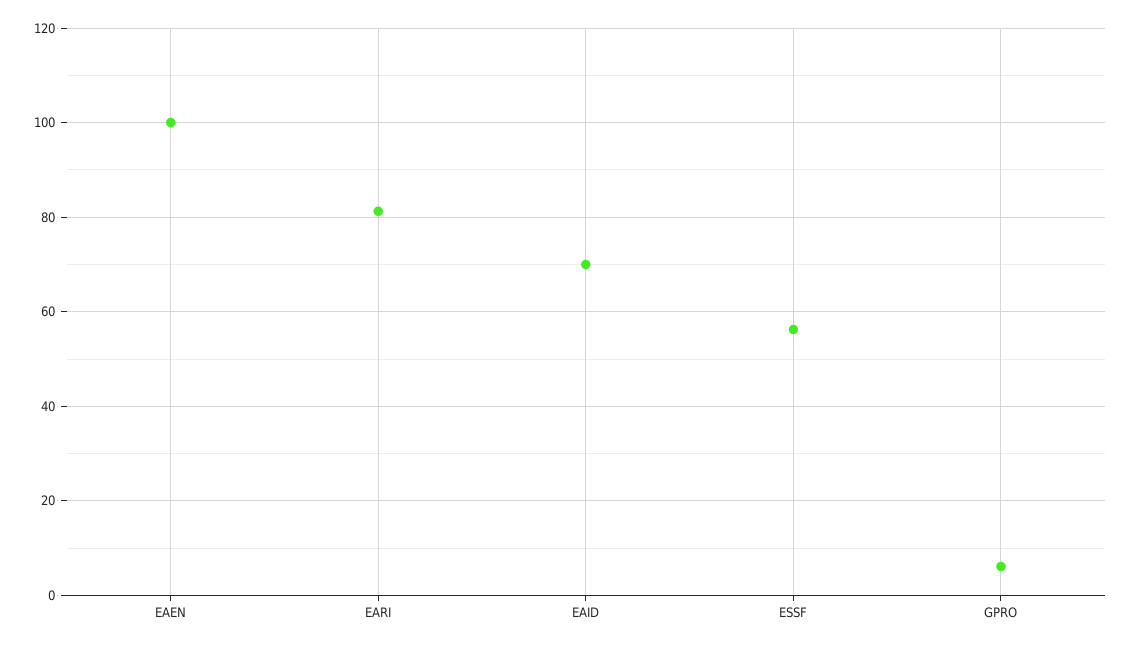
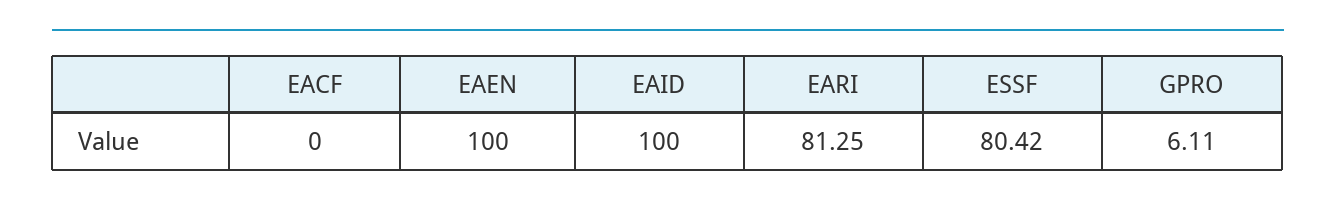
  {
    "EAEN": 100,
    "EARI": 81.25,
-   "EAID": 70,
+   "EAID": 100,
-   "ESSF": 56,
+   "ESSF": 80.42,
-   "GPRO": 6.11
+   "GPRO": 6.11,
+   "EACF": 0
  }

